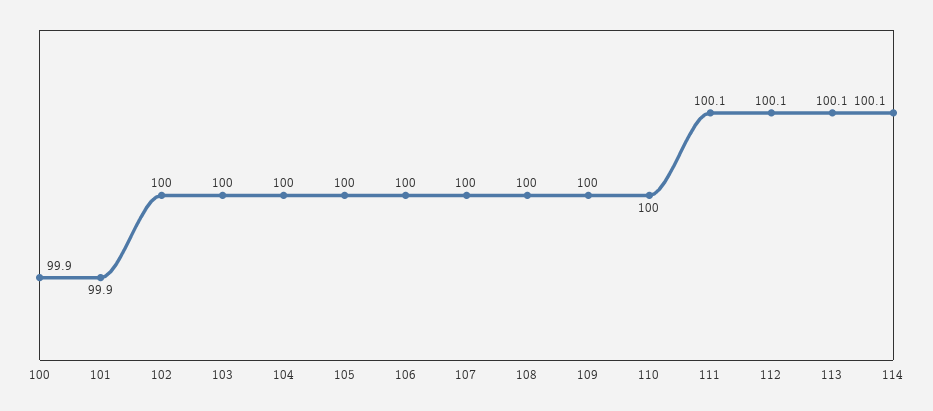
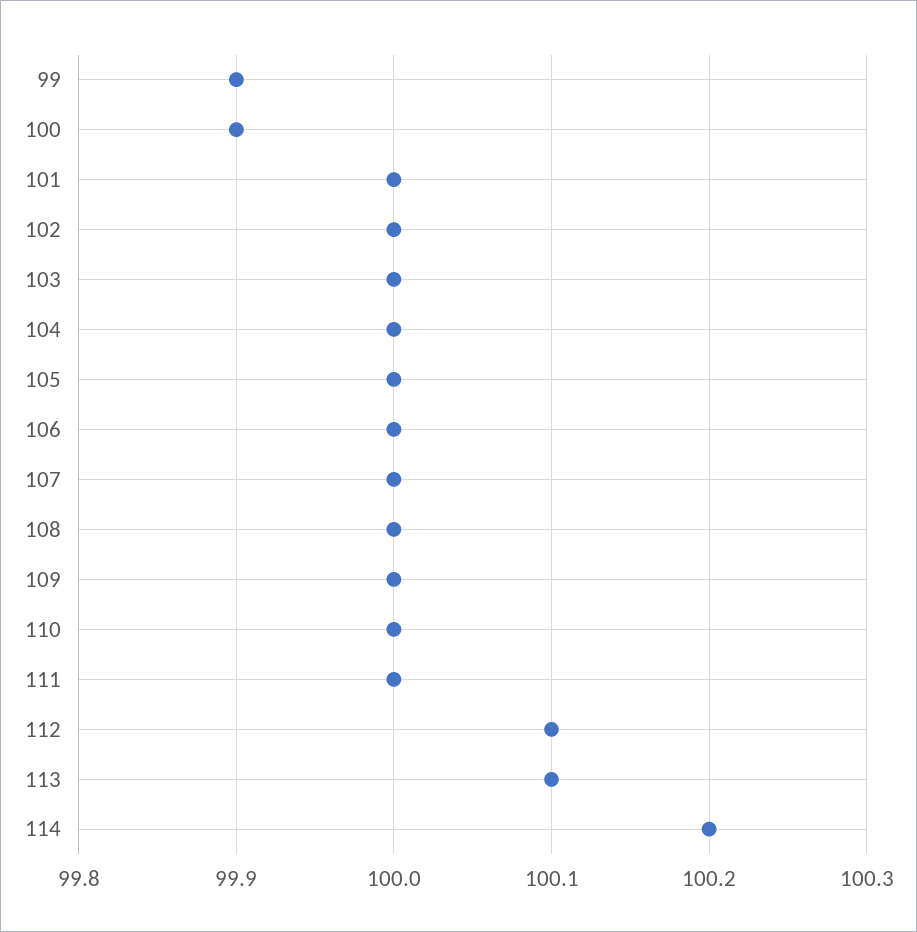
  {
    "100": 99.9,
-   "101": 99.9,
+   "101": 100,
    "102": 100,
    "103": 100,
    "104": 100,
    "105": 100,
    "106": 100,
    "107": 100,
    "108": 100,
    "109": 100,
    "110": 100,
-   "111": 100.1,
+   "111": 100,
    "112": 100.1,
    "113": 100.1,
-   "114": 100.1
+   "114": 100.2,
+   "99": 99.9
  }

